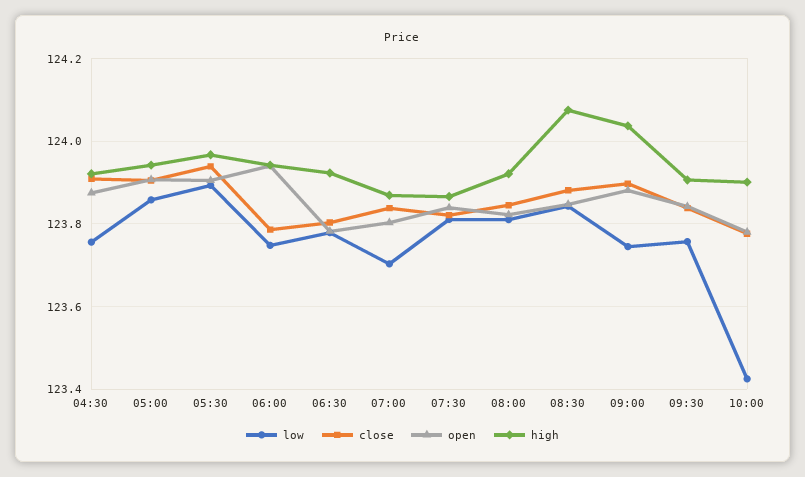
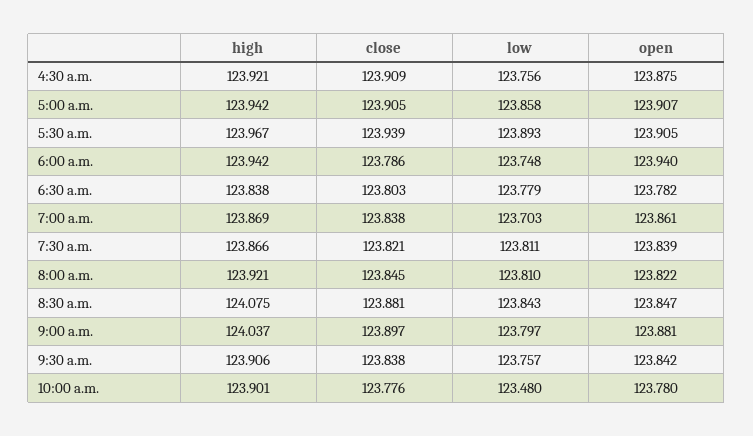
  {
    "low": {
      "04:30": 123.756,
      "05:00": 123.858,
      "05:30": 123.893,
      "06:00": 123.748,
      "06:30": 123.779,
      "07:00": 123.703,
      "07:30": 123.811,
      "08:00": 123.81,
      "08:30": 123.843,
-     "09:00": 123.74,
+     "09:00": 123.797,
      "09:30": 123.757,
-     "10:00": 123.42
+     "10:00": 123.48
    },
    "close": {
      "04:30": 123.909,
      "05:00": 123.905,
      "05:30": 123.939,
      "06:00": 123.786,
      "06:30": 123.803,
      "07:00": 123.838,
      "07:30": 123.821,
      "08:00": 123.845,
      "08:30": 123.881,
      "09:00": 123.897,
      "09:30": 123.838,
      "10:00": 123.776
    },
    "open": {
      "04:30": 123.875,
      "05:00": 123.907,
      "05:30": 123.905,
      "06:00": 123.94,
      "06:30": 123.782,
-     "07:00": 123.8,
+     "07:00": 123.861,
      "07:30": 123.839,
      "08:00": 123.822,
      "08:30": 123.847,
      "09:00": 123.881,
      "09:30": 123.842,
      "10:00": 123.78
    },
    "high": {
      "04:30": 123.921,
      "05:00": 123.942,
      "05:30": 123.967,
      "06:00": 123.942,
-     "06:30": 123.92,
+     "06:30": 123.838,
      "07:00": 123.869,
      "07:30": 123.866,
      "08:00": 123.921,
      "08:30": 124.075,
      "09:00": 124.037,
      "09:30": 123.906,
      "10:00": 123.901
    }
  }

